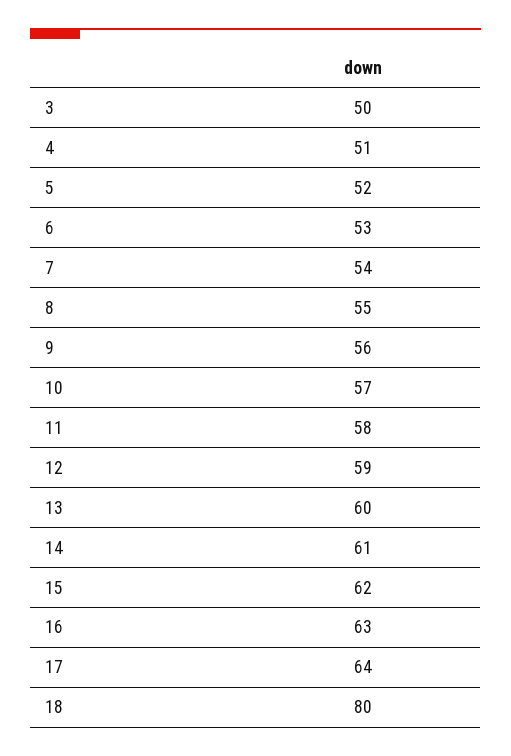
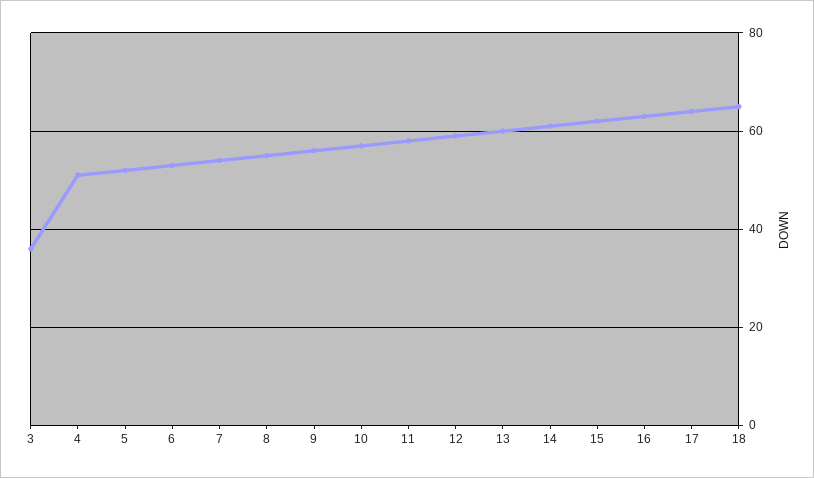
  {
-   "3": 50,
+   "3": 35,
    "4": 51,
    "5": 52,
    "6": 53,
    "7": 54,
    "8": 55,
    "9": 56,
    "10": 57,
    "11": 58,
    "12": 59,
    "13": 60,
    "14": 61,
    "15": 62,
    "16": 63,
    "17": 64,
-   "18": 80
+   "18": 65
  }

